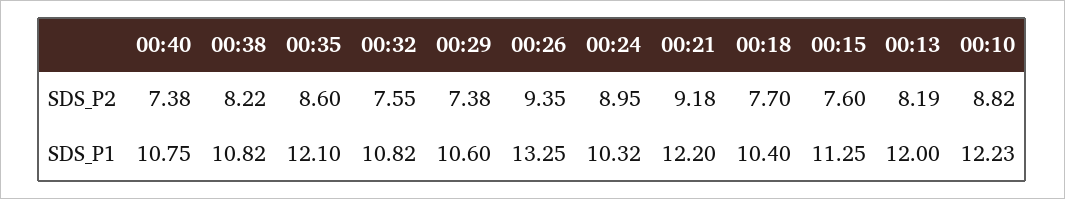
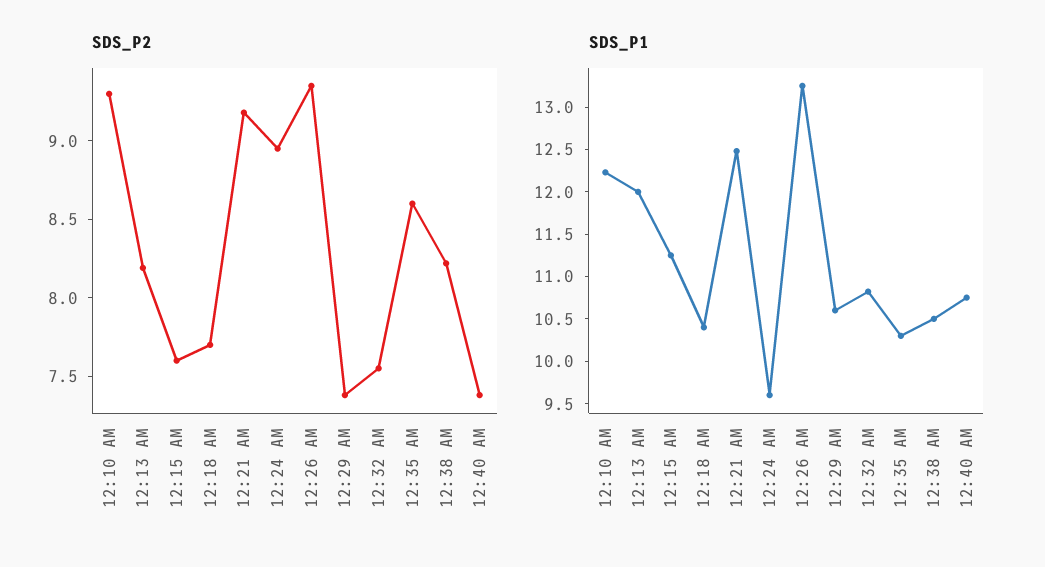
  {
    "SDS_P2": {
      "00:40": 7.38,
      "00:38": 8.22,
      "00:35": 8.6,
      "00:32": 7.55,
      "00:29": 7.38,
      "00:26": 9.35,
      "00:24": 8.95,
      "00:21": 9.18,
      "00:18": 7.7,
      "00:15": 7.6,
      "00:13": 8.19,
-     "00:10": 8.82
+     "00:10": 9.3
    },
    "SDS_P1": {
      "00:40": 10.75,
-     "00:38": 10.82,
+     "00:38": 10.5,
-     "00:35": 12.1,
+     "00:35": 10.3,
      "00:32": 10.82,
      "00:29": 10.6,
      "00:26": 13.25,
-     "00:24": 10.32,
+     "00:24": 9.6,
-     "00:21": 12.2,
+     "00:21": 12.5,
      "00:18": 10.4,
      "00:15": 11.25,
      "00:13": 12,
      "00:10": 12.23
    }
  }

